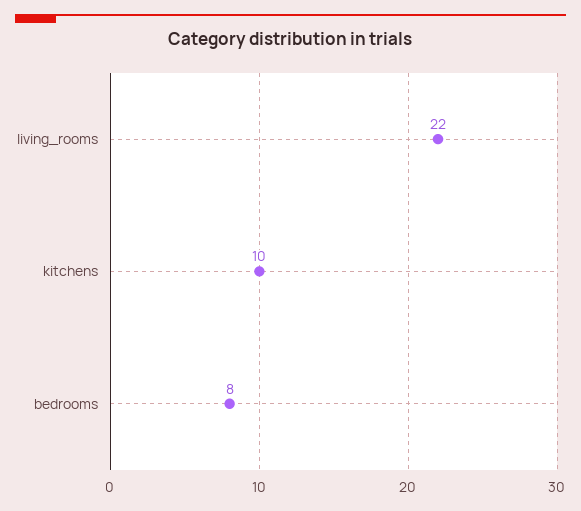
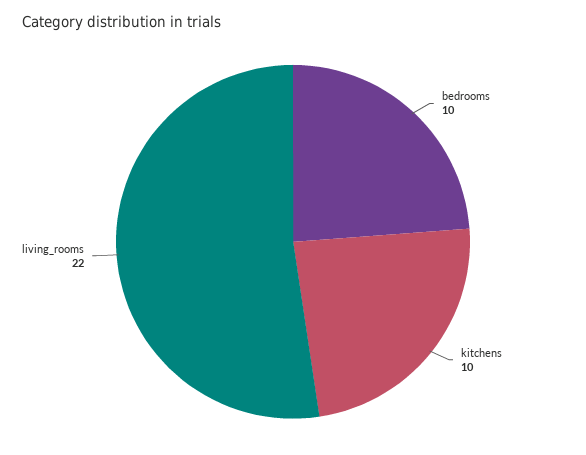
  {
    "living_rooms": 22,
    "kitchens": 10,
-   "bedrooms": 8
+   "bedrooms": 10
  }

